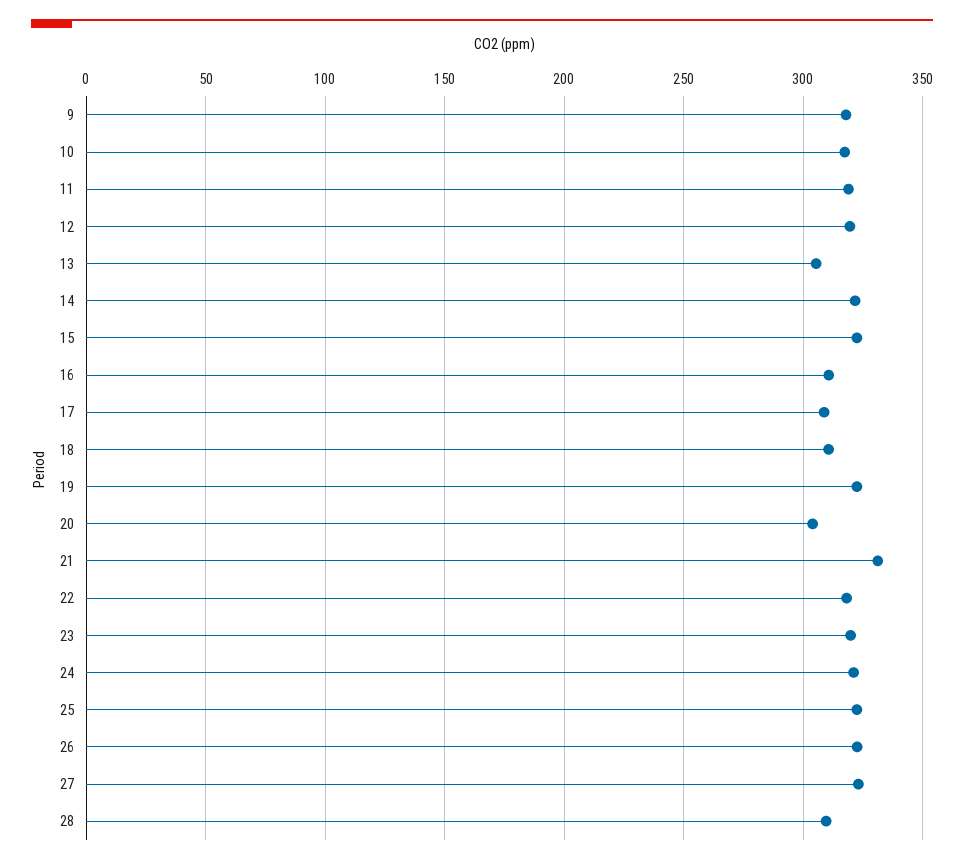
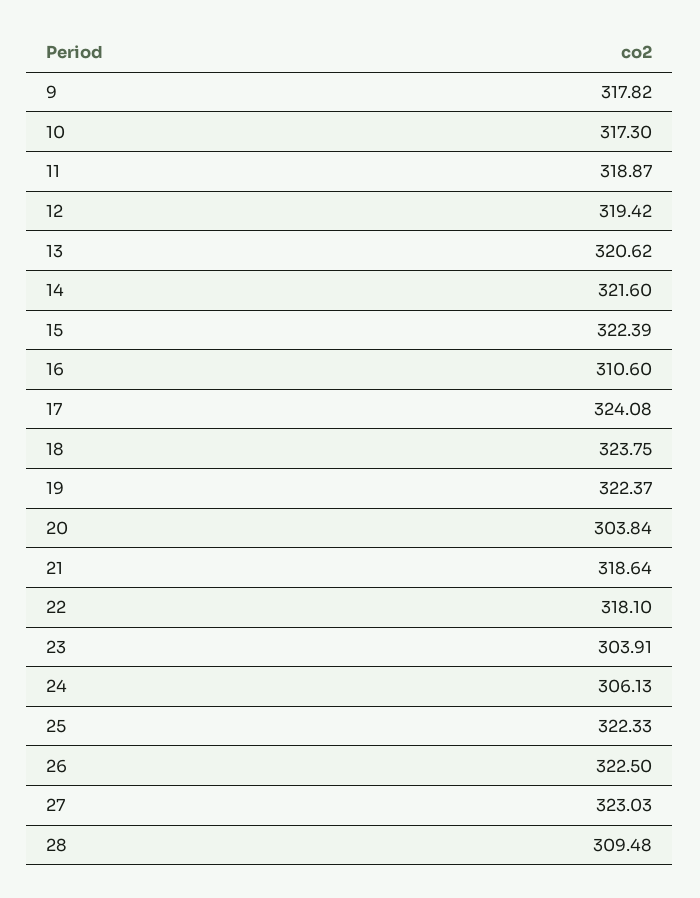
  {
    "9": 317.82,
    "10": 317.3,
    "11": 318.87,
    "12": 319.42,
-   "13": 305,
+   "13": 320.62,
    "14": 321.6,
    "15": 322.39,
    "16": 310.6,
-   "17": 310,
+   "17": 324.08,
-   "18": 310,
+   "18": 323.75,
    "19": 322.37,
    "20": 303.84,
-   "21": 330,
+   "21": 318.64,
    "22": 318.1,
-   "23": 320,
+   "23": 303.91,
-   "24": 320,
+   "24": 306.13,
    "25": 322.33,
    "26": 322.5,
    "27": 323.03,
    "28": 309.48
  }

